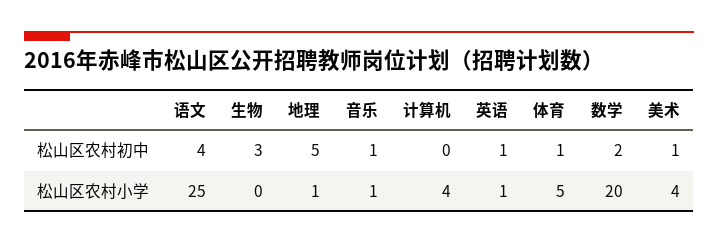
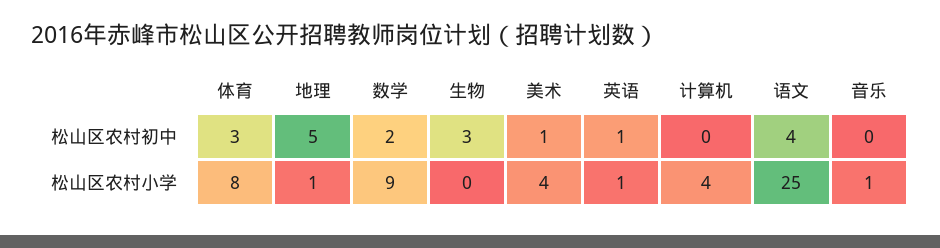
  {
    "语文": {
      "松山区农村初中": 4,
      "松山区农村小学": 25
    },
    "生物": {
      "松山区农村初中": 3,
      "松山区农村小学": 0
    },
    "地理": {
      "松山区农村初中": 5,
      "松山区农村小学": 1
    },
    "音乐": {
-     "松山区农村初中": 1,
+     "松山区农村初中": 0,
      "松山区农村小学": 1
    },
    "计算机": {
      "松山区农村初中": 0,
      "松山区农村小学": 4
    },
    "英语": {
      "松山区农村初中": 1,
      "松山区农村小学": 1
    },
    "体育": {
-     "松山区农村初中": 1,
+     "松山区农村初中": 3,
-     "松山区农村小学": 5
+     "松山区农村小学": 8
    },
    "数学": {
      "松山区农村初中": 2,
-     "松山区农村小学": 20
+     "松山区农村小学": 9
    },
    "美术": {
      "松山区农村初中": 1,
      "松山区农村小学": 4
    }
  }

